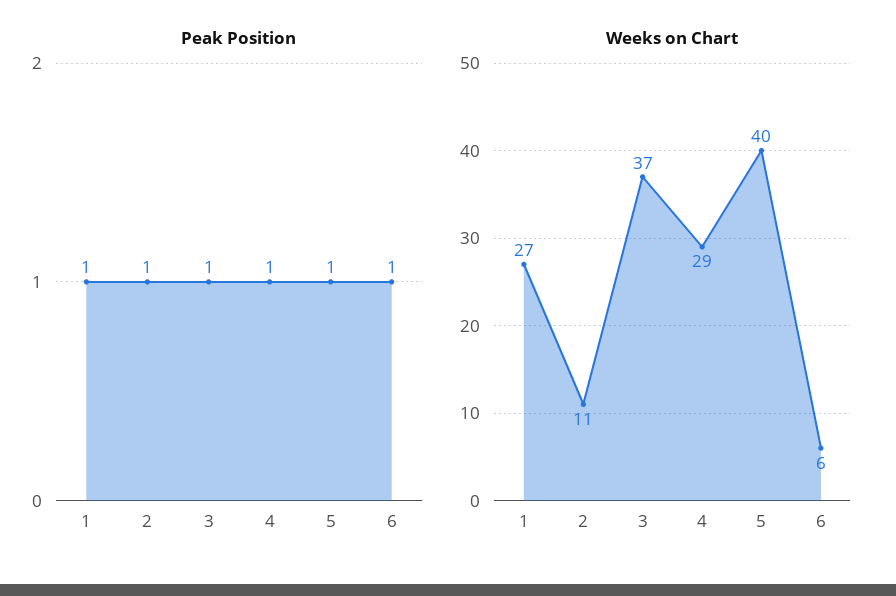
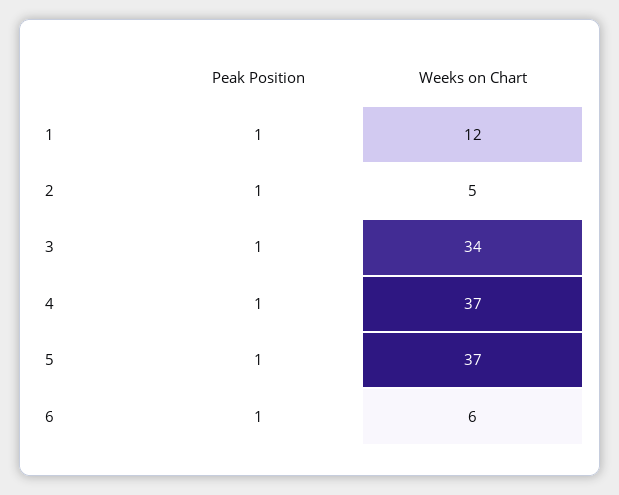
  {
    "Peak Position": {
      "1": 1,
      "2": 1,
      "3": 1,
      "4": 1,
      "5": 1,
      "6": 1
    },
    "Weeks on Chart": {
-     "1": 27,
+     "1": 12,
-     "2": 11,
+     "2": 5,
-     "3": 37,
+     "3": 34,
-     "4": 29,
+     "4": 37,
-     "5": 40,
+     "5": 37,
      "6": 6
    }
  }

